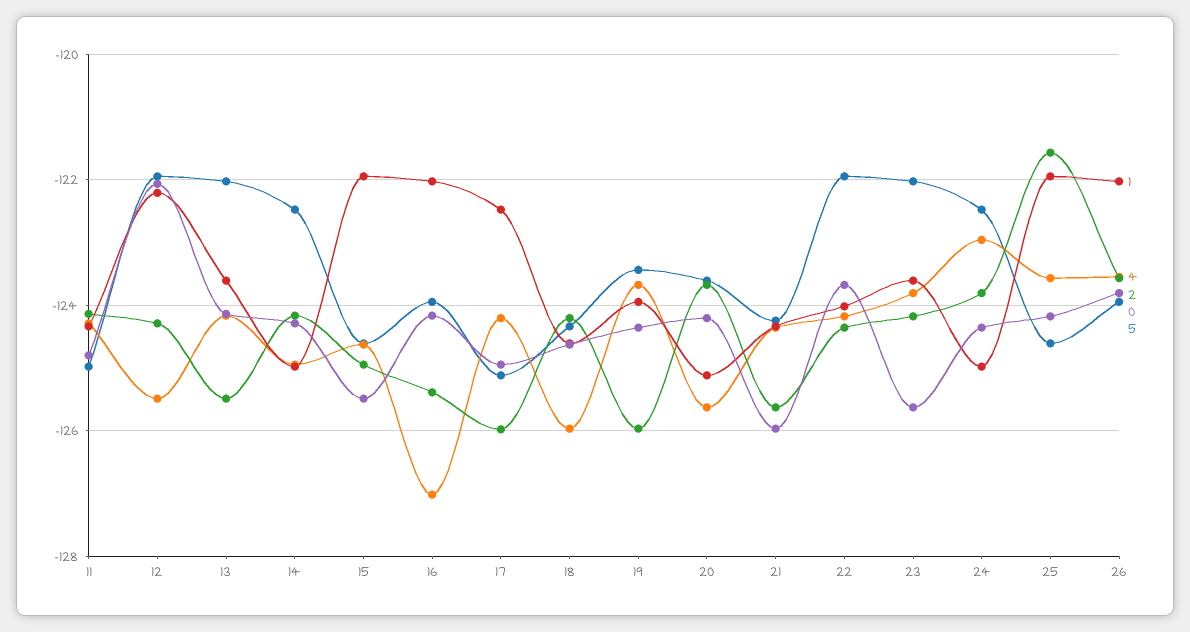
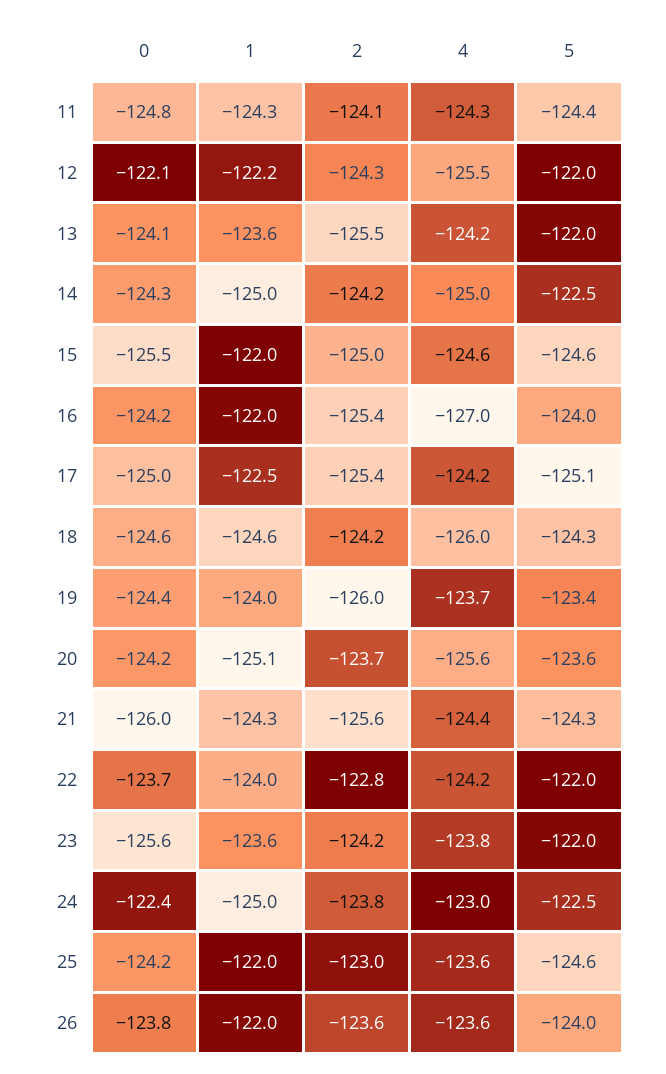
  {
    "1": {
      "11": -124.3,
      "12": -122.2,
      "13": -123.6,
      "14": -125,
      "15": -122,
      "16": -122,
      "17": -122.5,
      "18": -124.6,
      "19": -124,
      "20": -125.1,
      "21": -124.3,
      "22": -124,
      "23": -123.6,
      "24": -125,
      "25": -122,
      "26": -122
    },
    "4": {
      "11": -124.3,
      "12": -125.5,
      "13": -124.2,
      "14": -125,
      "15": -124.6,
      "16": -127,
      "17": -124.2,
      "18": -126,
      "19": -123.7,
      "20": -125.6,
      "21": -124.4,
      "22": -124.2,
      "23": -123.8,
      "24": -123,
      "25": -123.6,
      "26": -123.6
    },
    "2": {
      "11": -124.1,
      "12": -124.3,
      "13": -125.5,
      "14": -124.2,
      "15": -125,
      "16": -125.4,
-     "17": -126,
+     "17": -125.4,
      "18": -124.2,
      "19": -126,
      "20": -123.7,
      "21": -125.6,
-     "22": -124.4,
+     "22": -122.8,
      "23": -124.2,
      "24": -123.8,
-     "25": -121.6,
+     "25": -123,
      "26": -123.6
    },
    "0": {
      "11": -124.8,
      "12": -122.1,
      "13": -124.1,
      "14": -124.3,
      "15": -125.5,
      "16": -124.2,
      "17": -125,
      "18": -124.6,
      "19": -124.4,
      "20": -124.2,
      "21": -126,
      "22": -123.7,
      "23": -125.6,
-     "24": -124.4,
+     "24": -122.4,
      "25": -124.2,
      "26": -123.8
    },
    "5": {
-     "11": -125,
+     "11": -124.4,
      "12": -122,
      "13": -122,
      "14": -122.5,
      "15": -124.6,
      "16": -124,
      "17": -125.1,
      "18": -124.3,
      "19": -123.4,
      "20": -123.6,
      "21": -124.3,
      "22": -122,
      "23": -122,
      "24": -122.5,
      "25": -124.6,
      "26": -124
    }
  }

